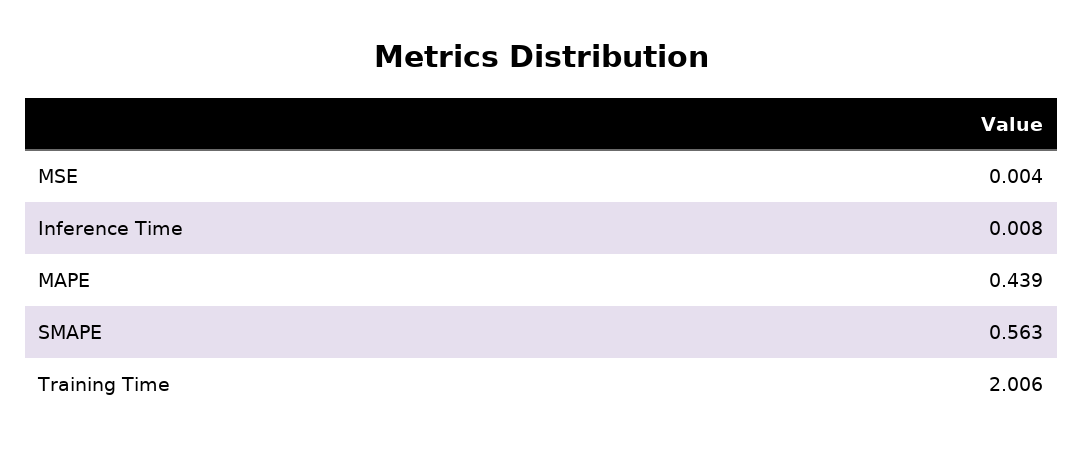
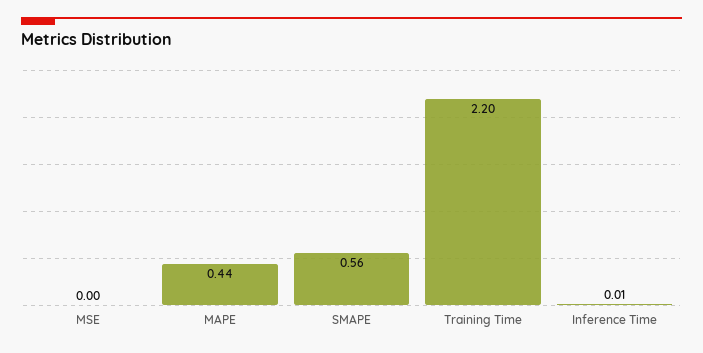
  {
    "MSE": 0.004,
    "Inference Time": 0.008,
    "MAPE": 0.439,
    "SMAPE": 0.563,
-   "Training Time": 2.006
+   "Training Time": 2.2
  }

